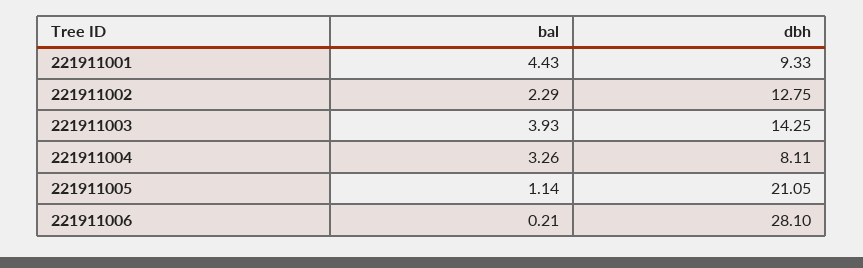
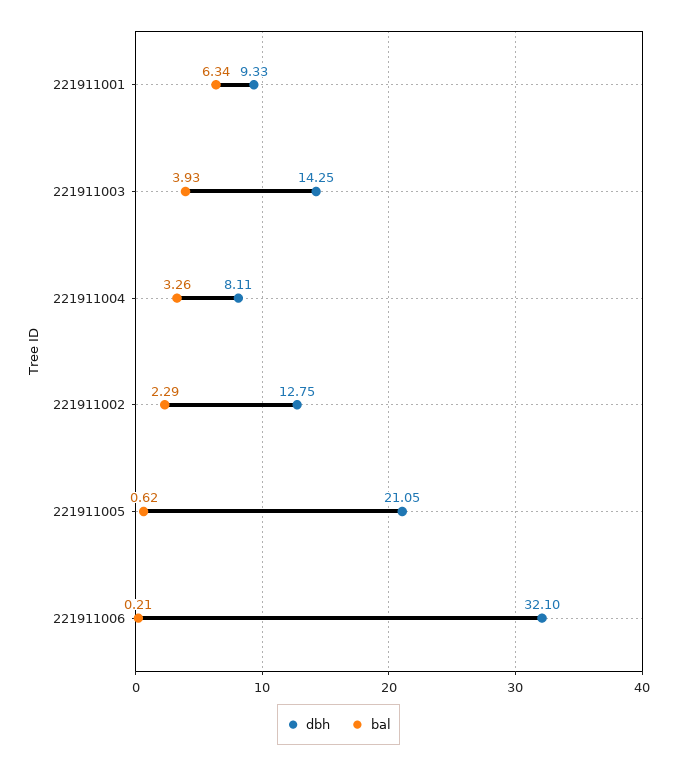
  {
    "bal": {
-     "221911001": 4.43,
+     "221911001": 6.34,
      "221911002": 2.29,
      "221911003": 3.93,
      "221911004": 3.26,
-     "221911005": 1.14,
+     "221911005": 0.62,
      "221911006": 0.21
    },
    "dbh": {
      "221911001": 9.33,
      "221911002": 12.75,
      "221911003": 14.25,
      "221911004": 8.11,
      "221911005": 21.05,
-     "221911006": 28.1
+     "221911006": 32.1
    }
  }

